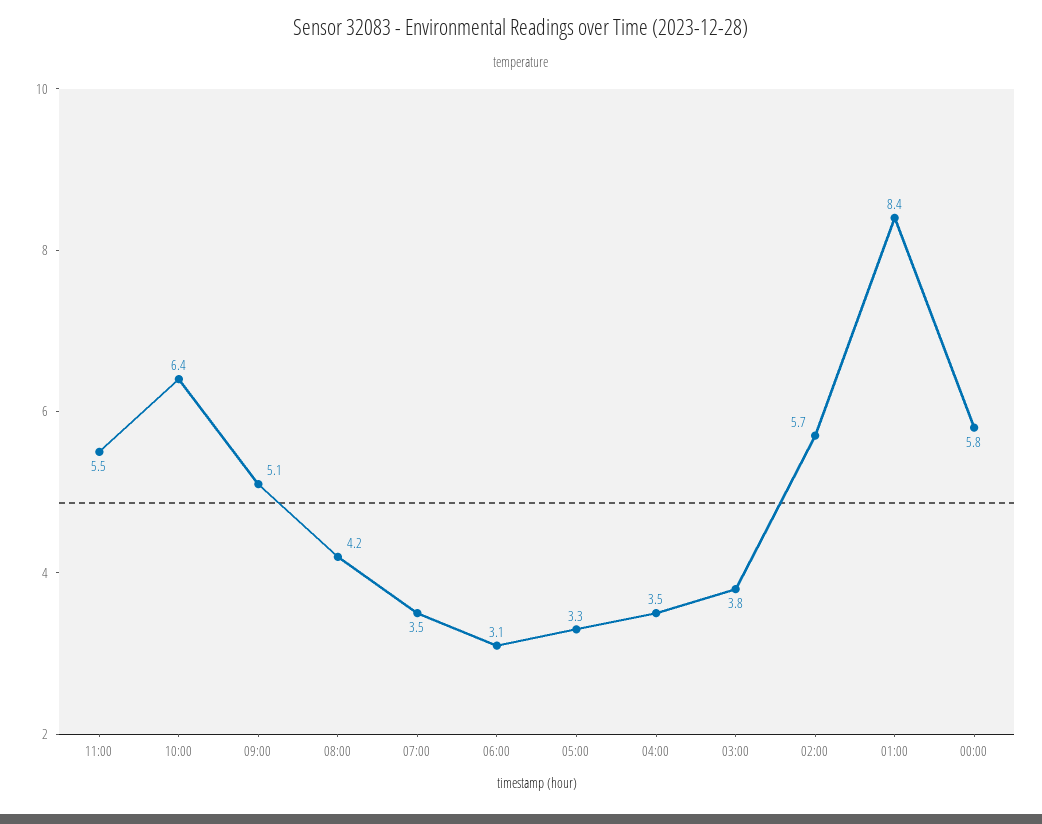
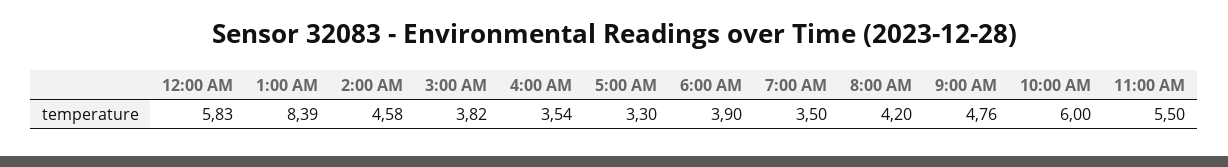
  {
    "11:00": 5.5,
-   "10:00": 6.4,
+   "10:00": 6,
-   "09:00": 5.1,
+   "09:00": 4.76,
    "08:00": 4.2,
    "07:00": 3.5,
-   "06:00": 3.1,
+   "06:00": 3.9,
    "05:00": 3.3,
    "04:00": 3.54,
    "03:00": 3.82,
-   "02:00": 5.7,
+   "02:00": 4.58,
    "01:00": 8.39,
    "00:00": 5.83
  }

